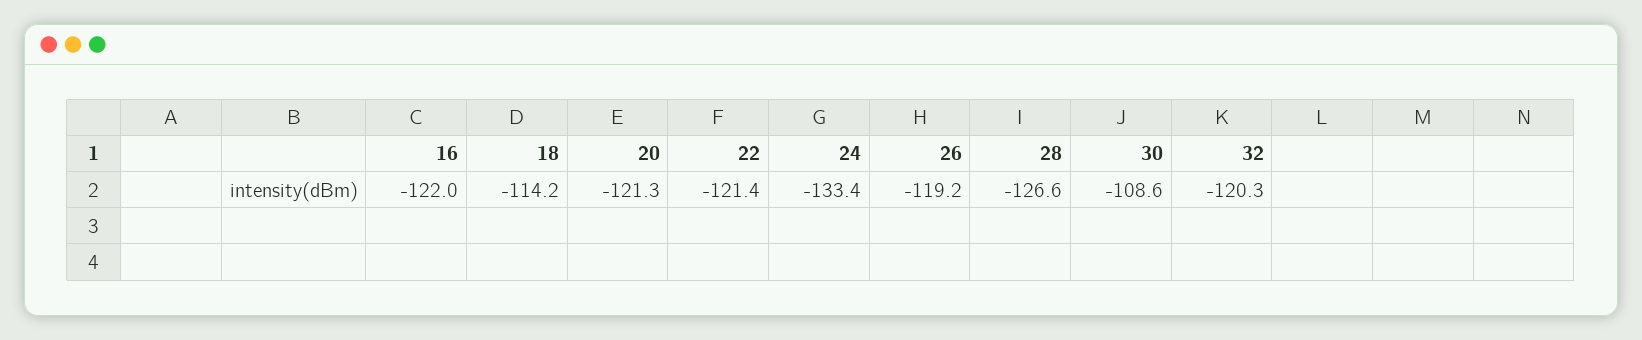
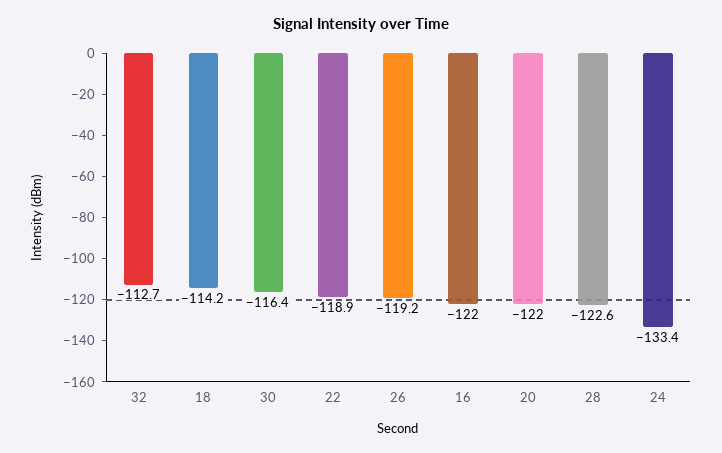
  {
    "16": -122,
    "18": -114.2,
-   "20": -121.3,
+   "20": -122,
-   "22": -121.4,
+   "22": -118.9,
    "24": -133.4,
    "26": -119.2,
-   "28": -126.6,
+   "28": -122.6,
-   "30": -108.6,
+   "30": -116.4,
-   "32": -120.3
+   "32": -112.7
  }

